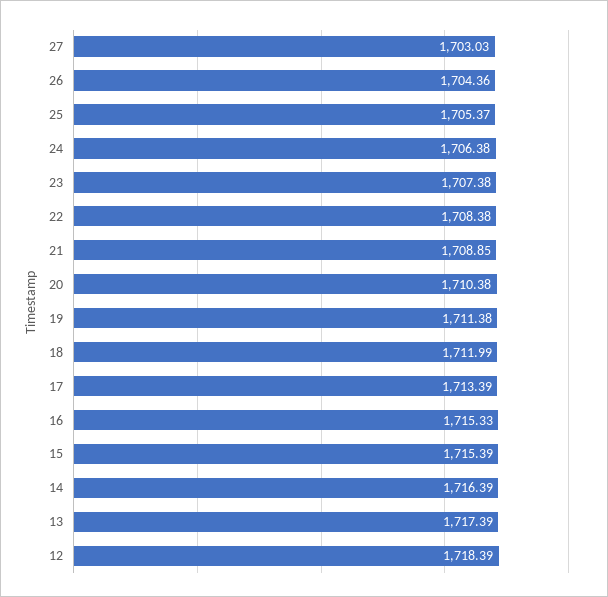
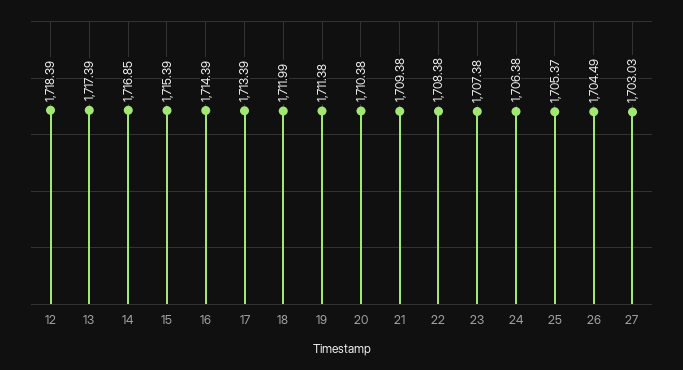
  {
    "27": 1703.03,
-   "26": 1704.36,
+   "26": 1704.49,
    "25": 1705.37,
    "24": 1706.38,
    "23": 1707.38,
    "22": 1708.38,
-   "21": 1708.85,
+   "21": 1709.38,
    "20": 1710.38,
    "19": 1711.38,
    "18": 1711.99,
    "17": 1713.39,
-   "16": 1715.33,
+   "16": 1714.39,
    "15": 1715.39,
-   "14": 1716.39,
+   "14": 1716.85,
    "13": 1717.39,
    "12": 1718.39
  }

